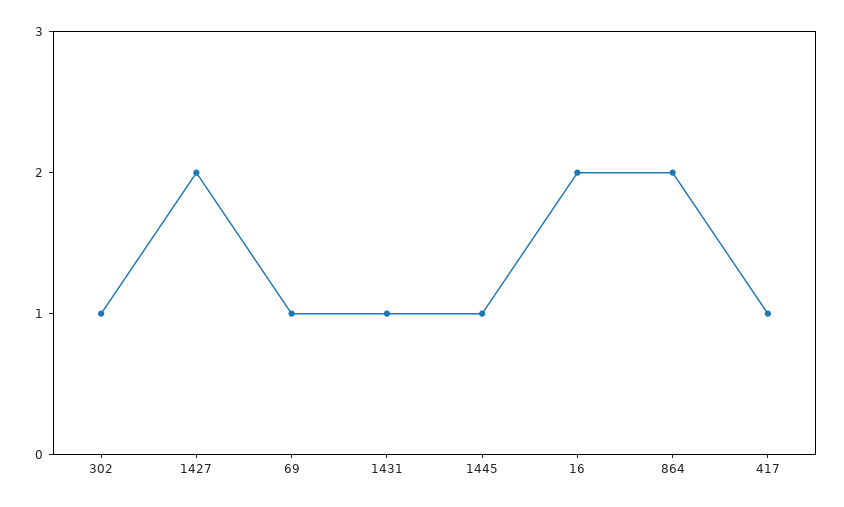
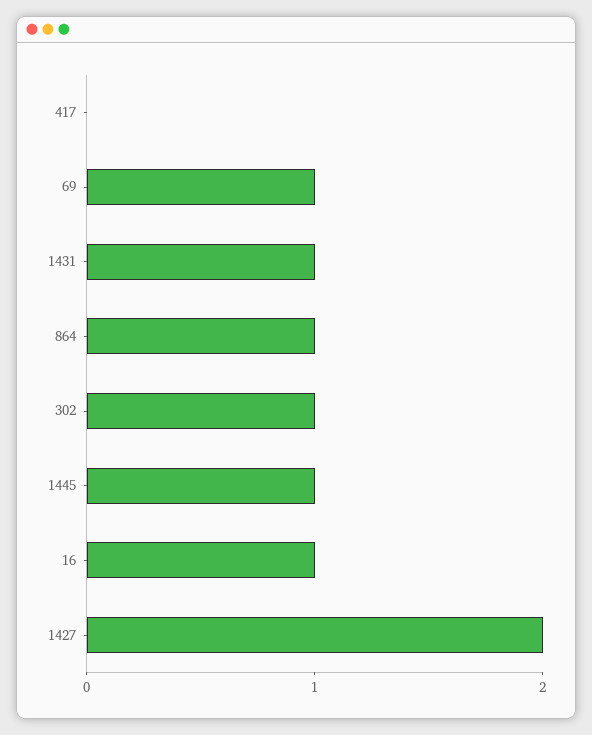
  {
    "302": 1,
    "1427": 2,
    "69": 1,
    "1431": 1,
    "1445": 1,
-   "16": 2,
+   "16": 1,
-   "864": 2,
+   "864": 1,
-   "417": 1
+   "417": 0
  }

